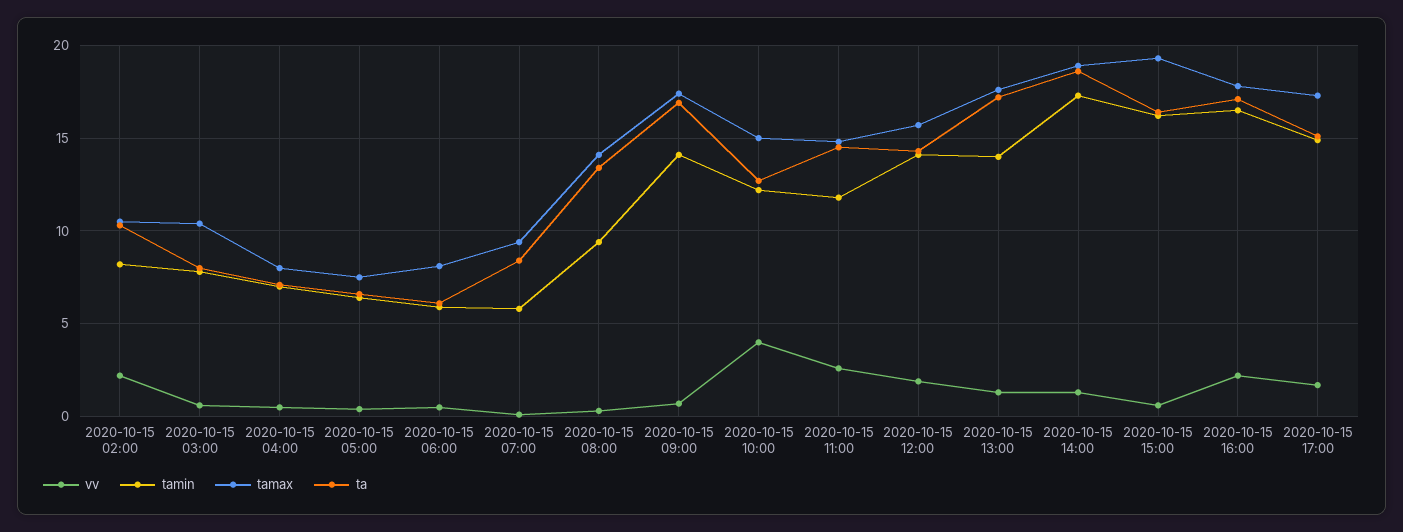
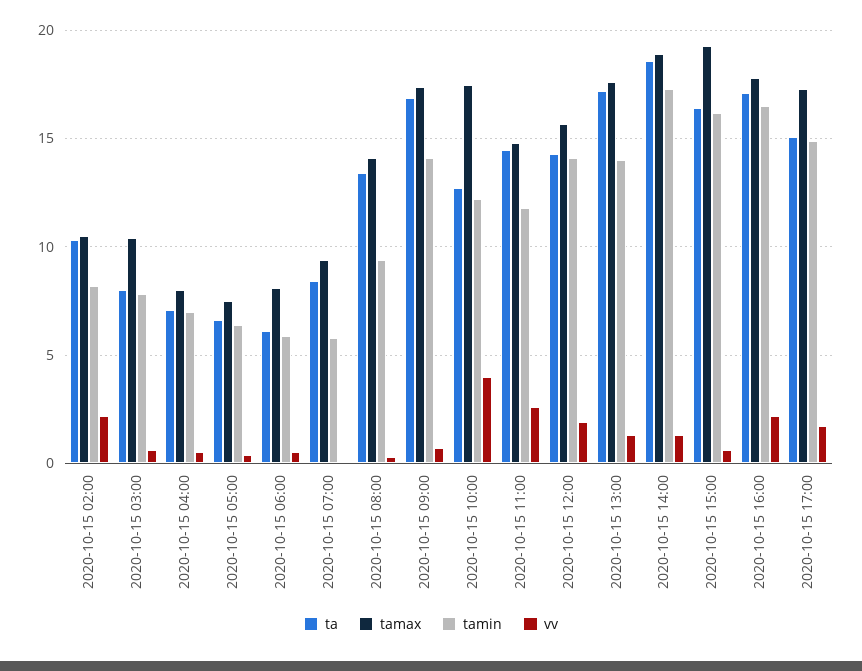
  {
    "vv": {
      "2020-10-15 02:00": 2,
      "2020-10-15 03:00": 0.5,
      "2020-10-15 04:00": 0.5,
      "2020-10-15 05:00": 0.5,
      "2020-10-15 06:00": 0.5,
      "2020-10-15 07:00": 0,
      "2020-10-15 08:00": 0.5,
      "2020-10-15 09:00": 0.5,
      "2020-10-15 10:00": 4,
      "2020-10-15 11:00": 2.5,
      "2020-10-15 12:00": 2,
      "2020-10-15 13:00": 1.5,
      "2020-10-15 14:00": 1.5,
      "2020-10-15 15:00": 0.5,
      "2020-10-15 16:00": 2,
      "2020-10-15 17:00": 1.5
    },
    "tamin": {
      "2020-10-15 02:00": 8,
      "2020-10-15 03:00": 8,
      "2020-10-15 04:00": 7,
      "2020-10-15 05:00": 6.5,
      "2020-10-15 06:00": 6,
      "2020-10-15 07:00": 6,
      "2020-10-15 08:00": 9.5,
      "2020-10-15 09:00": 14,
      "2020-10-15 10:00": 12,
      "2020-10-15 11:00": 12,
      "2020-10-15 12:00": 14,
      "2020-10-15 13:00": 14,
      "2020-10-15 14:00": 17.5,
      "2020-10-15 15:00": 16,
      "2020-10-15 16:00": 16.5,
      "2020-10-15 17:00": 15
    },
    "tamax": {
      "2020-10-15 02:00": 10.5,
      "2020-10-15 03:00": 10.5,
      "2020-10-15 04:00": 8,
      "2020-10-15 05:00": 7.5,
      "2020-10-15 06:00": 8,
      "2020-10-15 07:00": 9.5,
      "2020-10-15 08:00": 14,
      "2020-10-15 09:00": 17.5,
-     "2020-10-15 10:00": 15,
+     "2020-10-15 10:00": 17.5,
      "2020-10-15 11:00": 15,
      "2020-10-15 12:00": 15.5,
      "2020-10-15 13:00": 17.5,
      "2020-10-15 14:00": 19,
      "2020-10-15 15:00": 19.5,
      "2020-10-15 16:00": 18,
      "2020-10-15 17:00": 17.5
    },
    "ta": {
      "2020-10-15 02:00": 10.5,
      "2020-10-15 03:00": 8,
      "2020-10-15 04:00": 7,
      "2020-10-15 05:00": 6.5,
      "2020-10-15 06:00": 6,
      "2020-10-15 07:00": 8.5,
      "2020-10-15 08:00": 13.5,
      "2020-10-15 09:00": 17,
      "2020-10-15 10:00": 12.5,
      "2020-10-15 11:00": 14.5,
      "2020-10-15 12:00": 14.5,
      "2020-10-15 13:00": 17,
      "2020-10-15 14:00": 18.5,
      "2020-10-15 15:00": 16.5,
      "2020-10-15 16:00": 17,
      "2020-10-15 17:00": 15
    }
  }

